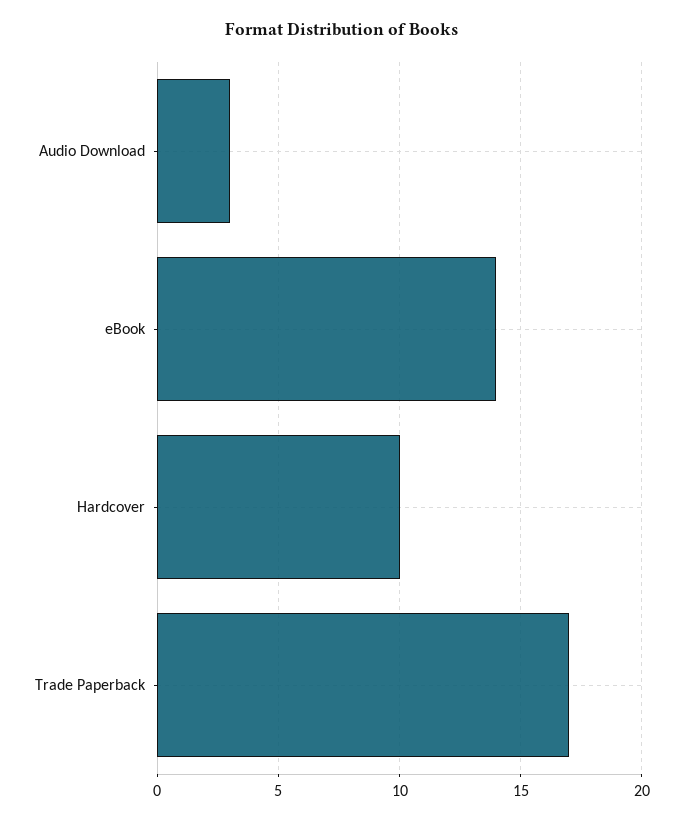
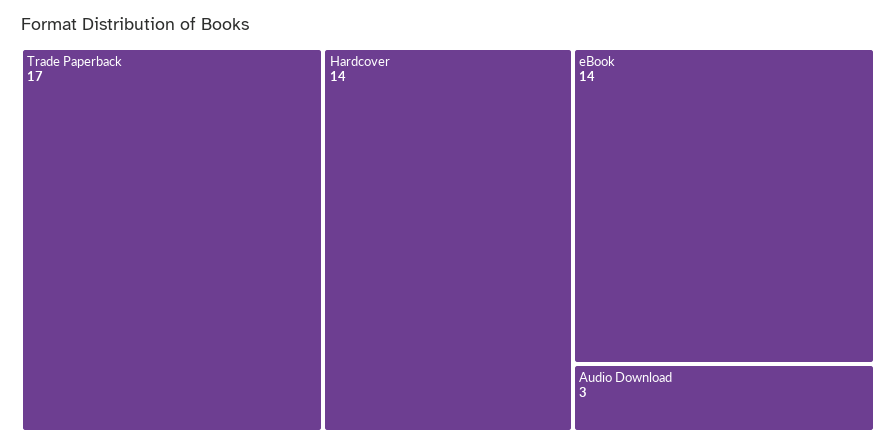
  {
    "Audio Download": 3,
    "eBook": 14,
-   "Hardcover": 10,
+   "Hardcover": 14,
    "Trade Paperback": 17
  }

